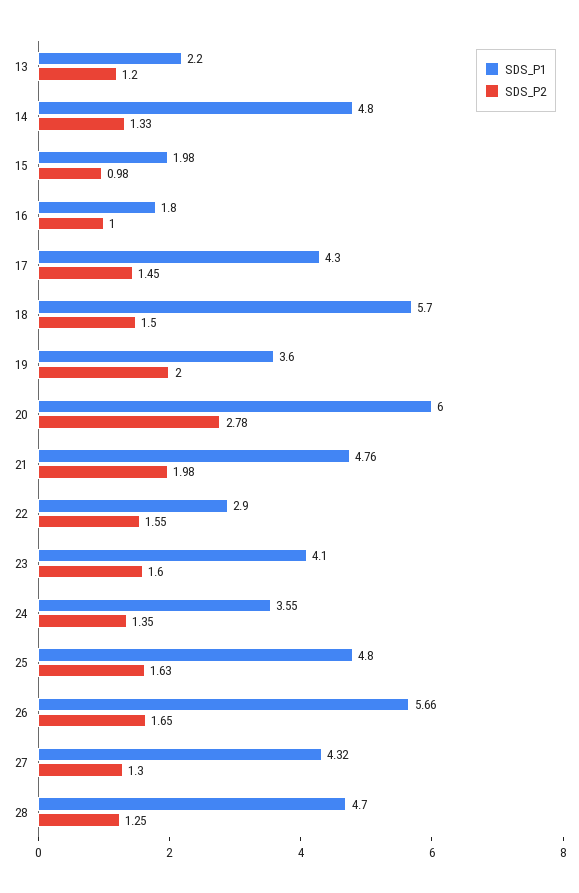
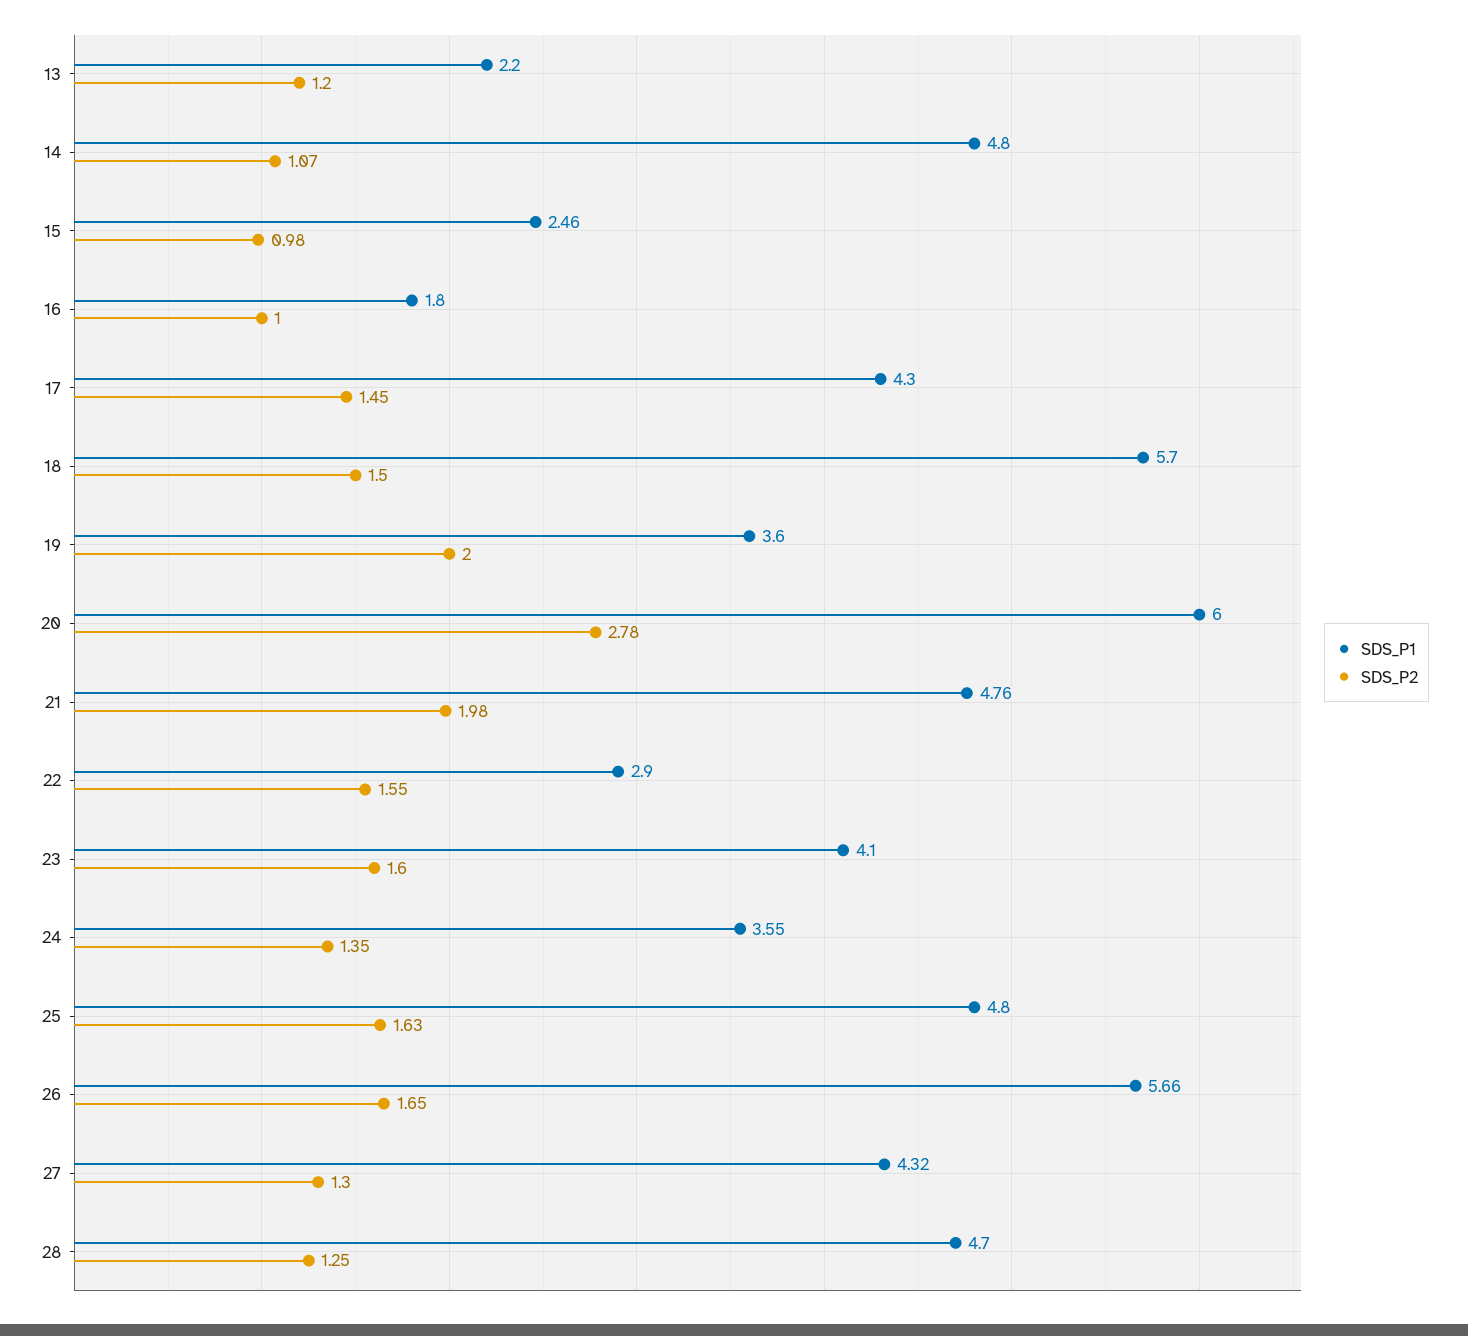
  {
    "SDS_P1": {
      "13": 2.2,
      "14": 4.8,
-     "15": 1.98,
+     "15": 2.46,
      "16": 1.8,
      "17": 4.3,
      "18": 5.7,
      "19": 3.6,
      "20": 6,
      "21": 4.76,
      "22": 2.9,
      "23": 4.1,
      "24": 3.55,
      "25": 4.8,
      "26": 5.66,
      "27": 4.32,
      "28": 4.7
    },
    "SDS_P2": {
      "13": 1.2,
-     "14": 1.33,
+     "14": 1.07,
      "15": 0.98,
      "16": 1,
      "17": 1.45,
      "18": 1.5,
      "19": 2,
      "20": 2.78,
      "21": 1.98,
      "22": 1.55,
      "23": 1.6,
      "24": 1.35,
      "25": 1.63,
      "26": 1.65,
      "27": 1.3,
      "28": 1.25
    }
  }

